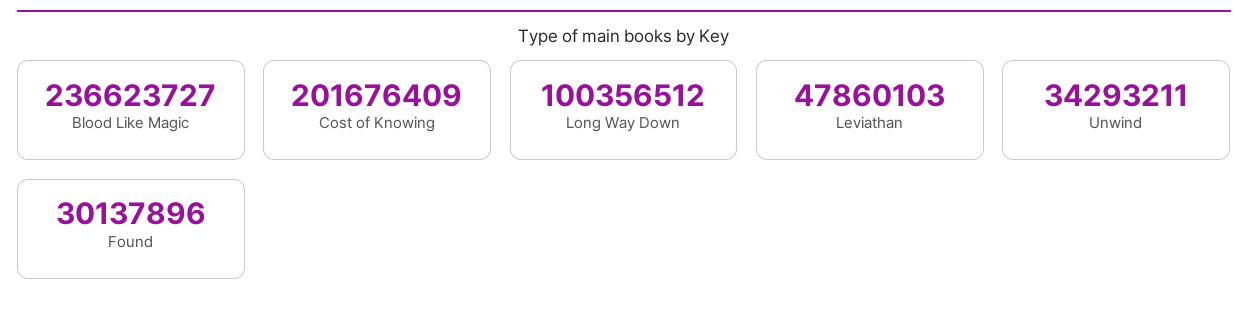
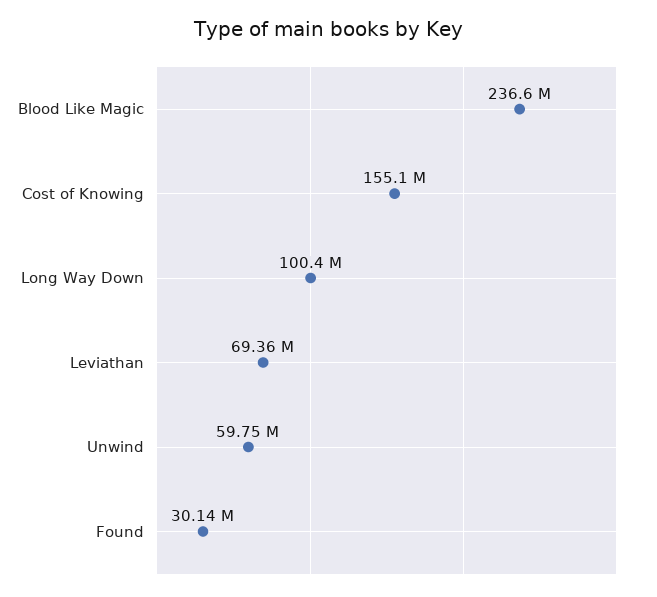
  {
    "Blood Like Magic": 236623727,
-   "Cost of Knowing": 201676409,
+   "Cost of Knowing": 155100000,
    "Long Way Down": 100356512,
-   "Leviathan": 47860103,
+   "Leviathan": 69360000,
-   "Unwind": 34293211,
+   "Unwind": 59750000,
    "Found": 30137896
  }

